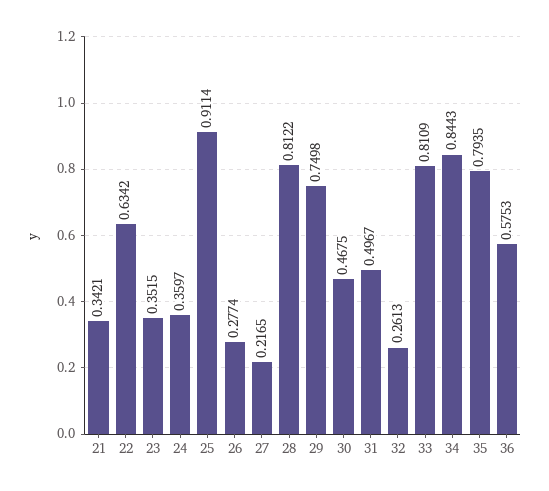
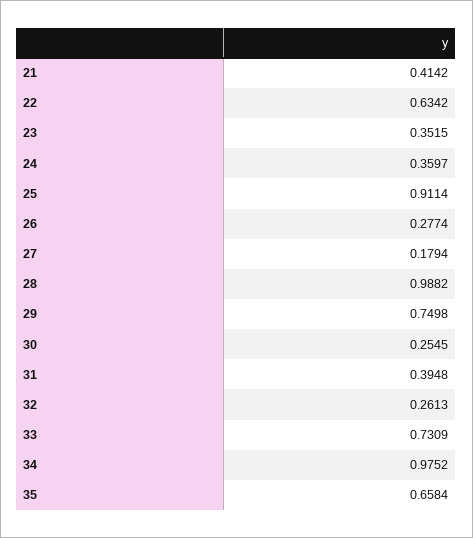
  {
-   "21": 0.3421,
+   "21": 0.4142,
    "22": 0.6342,
    "23": 0.3515,
    "24": 0.3597,
    "25": 0.9114,
    "26": 0.2774,
-   "27": 0.2165,
+   "27": 0.1794,
-   "28": 0.8122,
+   "28": 0.9882,
    "29": 0.7498,
-   "30": 0.4675,
+   "30": 0.2545,
-   "31": 0.4967,
+   "31": 0.3948,
    "32": 0.2613,
-   "33": 0.8109,
+   "33": 0.7309,
-   "34": 0.8443,
+   "34": 0.9752,
-   "35": 0.7935,
+   "35": 0.6584
-   "36": 0.5753
  }

